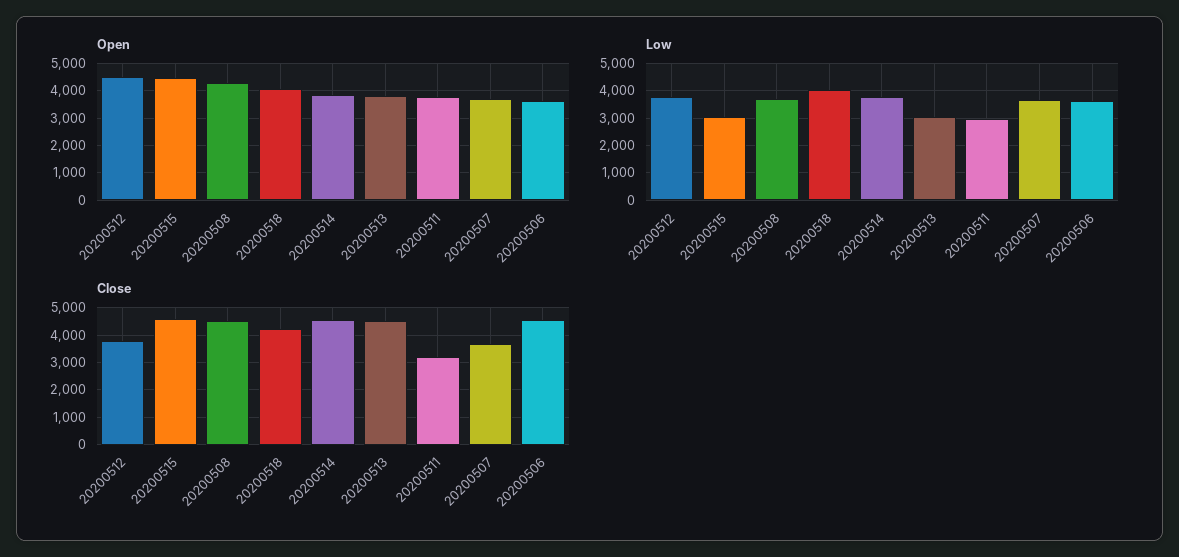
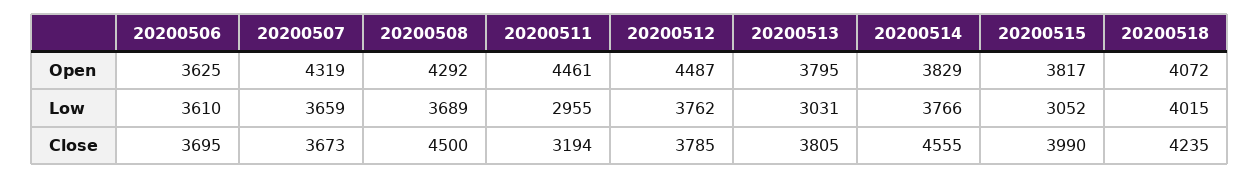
  {
    "Open": {
      "20200512": 4487,
-     "20200515": 4500,
+     "20200515": 3817,
      "20200508": 4292,
      "20200518": 4072,
      "20200514": 3829,
      "20200513": 3795,
-     "20200511": 3750,
+     "20200511": 4461,
-     "20200507": 3750,
+     "20200507": 4319,
      "20200506": 3625
    },
    "Low": {
      "20200512": 3762,
      "20200515": 3052,
      "20200508": 3689,
      "20200518": 4015,
      "20200514": 3766,
      "20200513": 3031,
      "20200511": 2955,
      "20200507": 3659,
      "20200506": 3610
    },
    "Close": {
      "20200512": 3785,
-     "20200515": 4500,
+     "20200515": 3990,
      "20200508": 4500,
      "20200518": 4235,
      "20200514": 4555,
-     "20200513": 4500,
+     "20200513": 3805,
      "20200511": 3194,
      "20200507": 3673,
-     "20200506": 4500
+     "20200506": 3695
    }
  }

